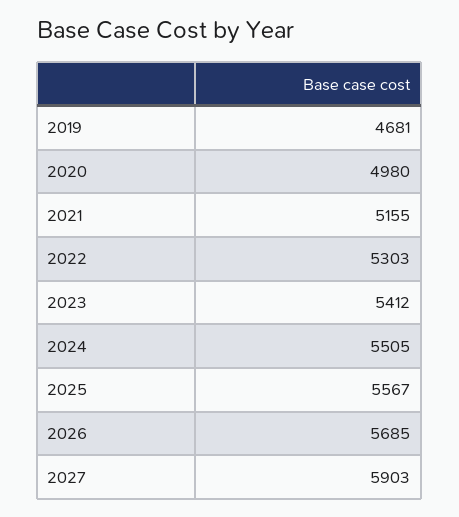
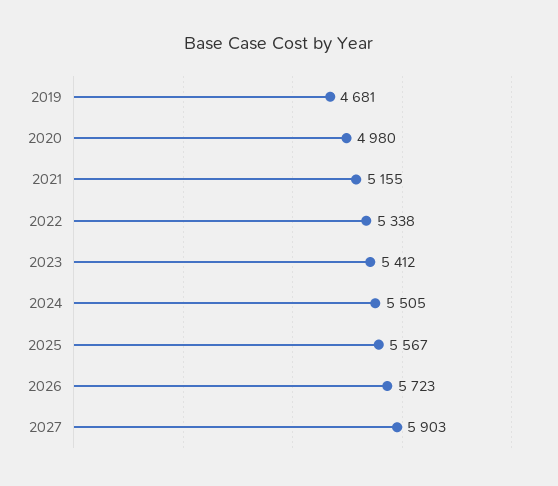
  {
    "2019": 4681,
    "2020": 4980,
    "2021": 5155,
-   "2022": 5303,
+   "2022": 5338,
    "2023": 5412,
    "2024": 5505,
    "2025": 5567,
-   "2026": 5685,
+   "2026": 5723,
    "2027": 5903
  }

